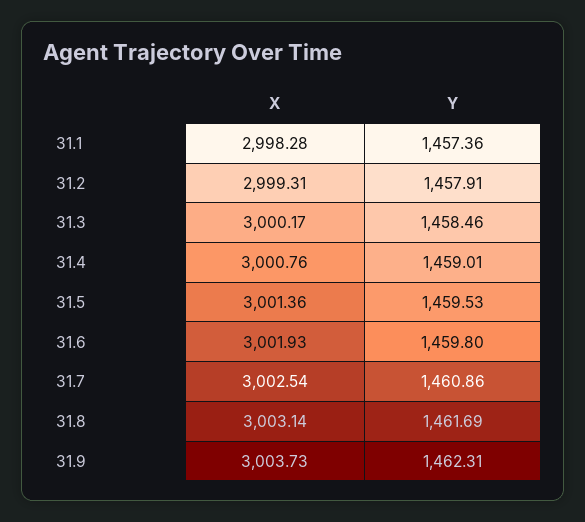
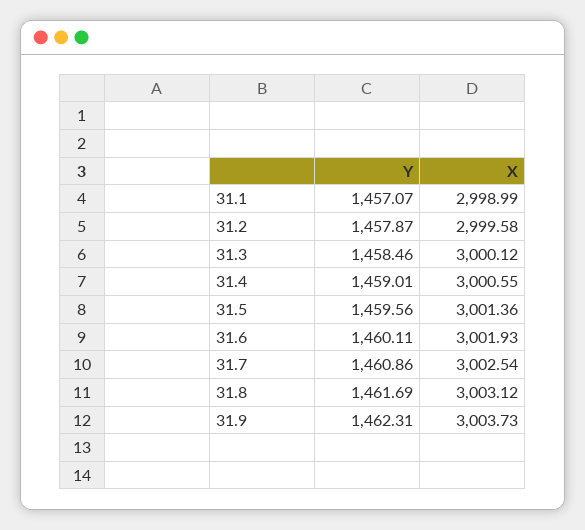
  {
    "X": {
-     "31.1": 2998.28,
+     "31.1": 2998.99,
-     "31.2": 2999.31,
+     "31.2": 2999.58,
-     "31.3": 3000.17,
+     "31.3": 3000.12,
-     "31.4": 3000.76,
+     "31.4": 3000.55,
      "31.5": 3001.36,
      "31.6": 3001.93,
      "31.7": 3002.54,
-     "31.8": 3003.14,
+     "31.8": 3003.12,
      "31.9": 3003.73
    },
    "Y": {
-     "31.1": 1457.36,
+     "31.1": 1457.07,
-     "31.2": 1457.91,
+     "31.2": 1457.87,
      "31.3": 1458.46,
      "31.4": 1459.01,
-     "31.5": 1459.53,
+     "31.5": 1459.56,
-     "31.6": 1459.8,
+     "31.6": 1460.11,
      "31.7": 1460.86,
      "31.8": 1461.69,
      "31.9": 1462.31
    }
  }

